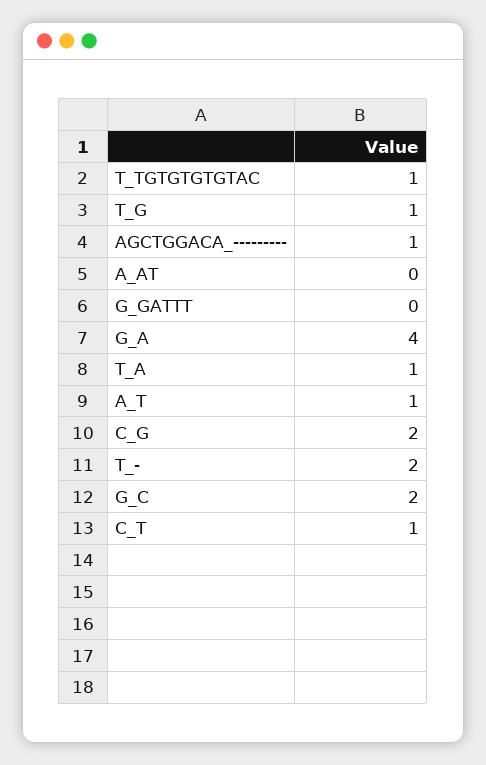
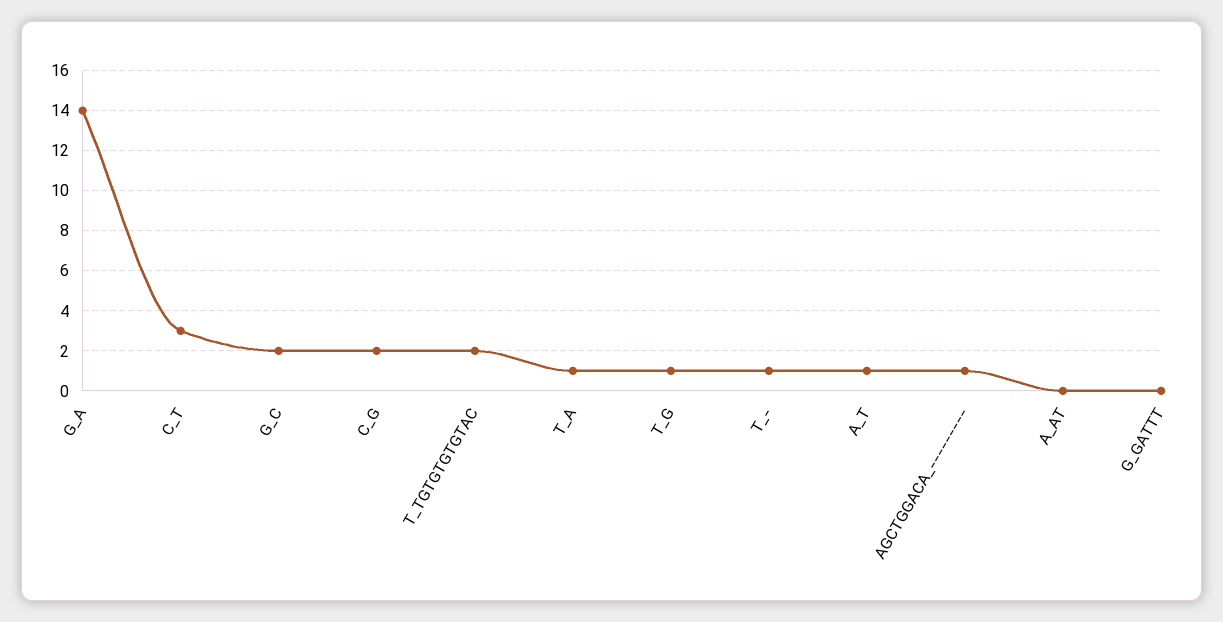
  {
-   "T_TGTGTGTGTAC": 1,
+   "T_TGTGTGTGTAC": 2,
    "T_G": 1,
    "AGCTGGACA_---------": 1,
    "A_AT": 0,
    "G_GATTT": 0,
-   "G_A": 4,
+   "G_A": 14,
    "T_A": 1,
    "A_T": 1,
    "C_G": 2,
-   "T_-": 2,
+   "T_-": 1,
    "G_C": 2,
-   "C_T": 1
+   "C_T": 3
  }

